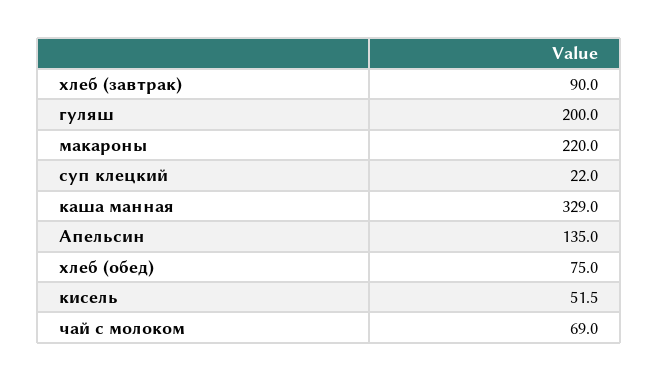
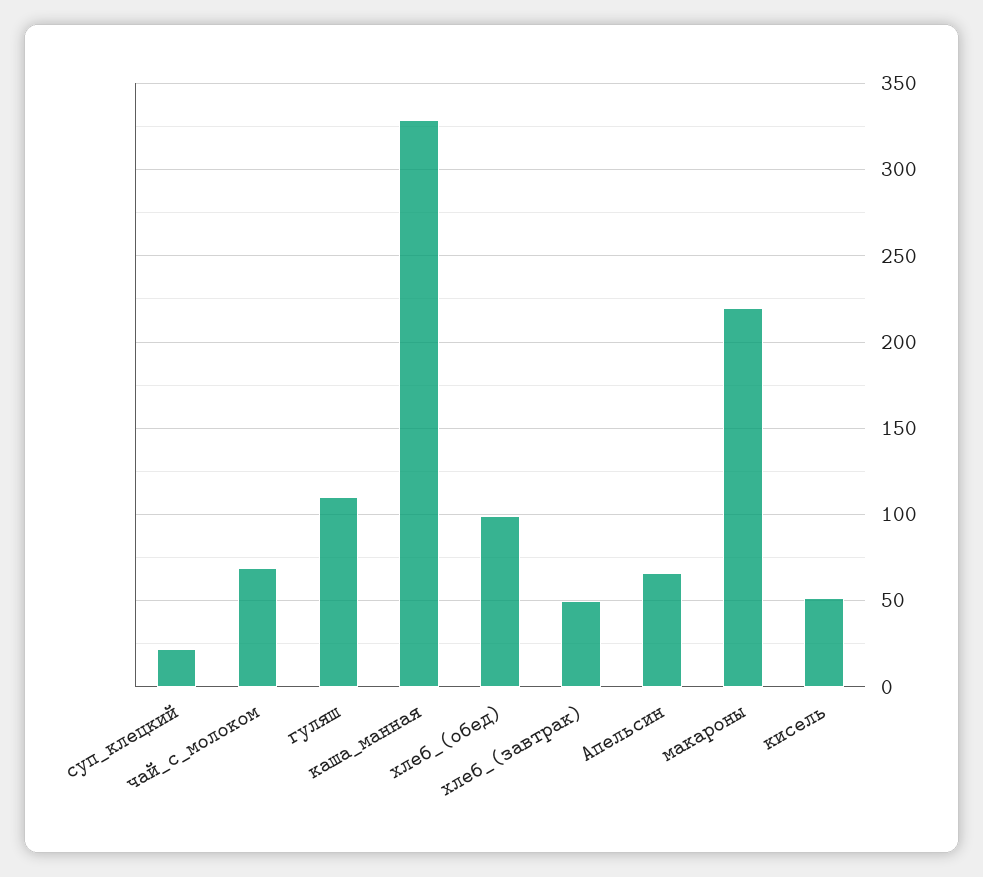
  {
-   "хлеб (завтрак)": 90,
+   "хлеб (завтрак)": 50,
-   "гуляш": 200,
+   "гуляш": 110,
    "макароны": 220,
    "суп клецкий": 22,
    "каша манная": 329,
-   "Апельсин": 135,
+   "Апельсин": 65,
-   "хлеб (обед)": 75,
+   "хлеб (обед)": 100,
    "кисель": 51.5,
    "чай с молоком": 69
  }

